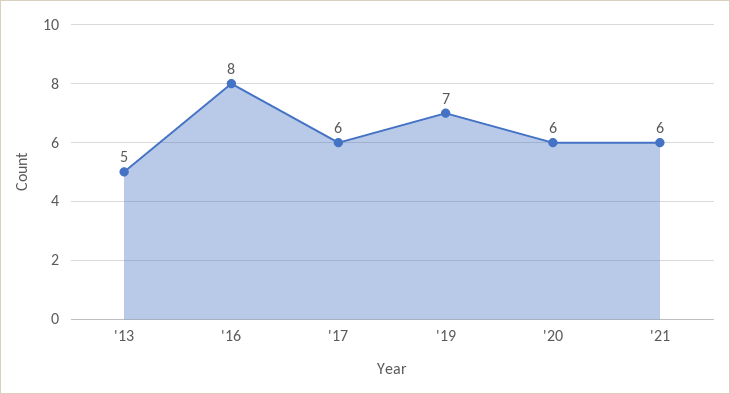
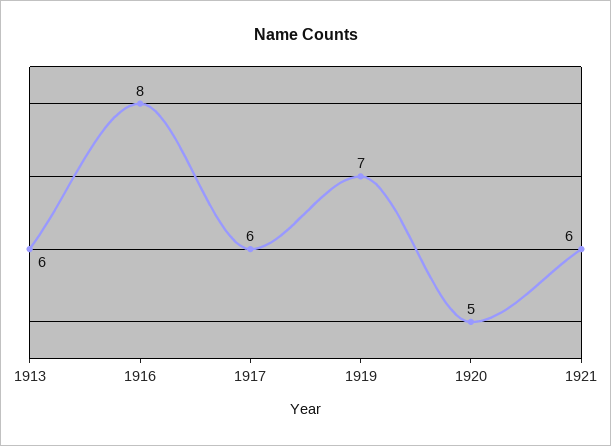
  {
-   "'13": 5,
+   "'13": 6,
    "'16": 8,
    "'17": 6,
    "'19": 7,
-   "'20": 6,
+   "'20": 5,
    "'21": 6
  }

